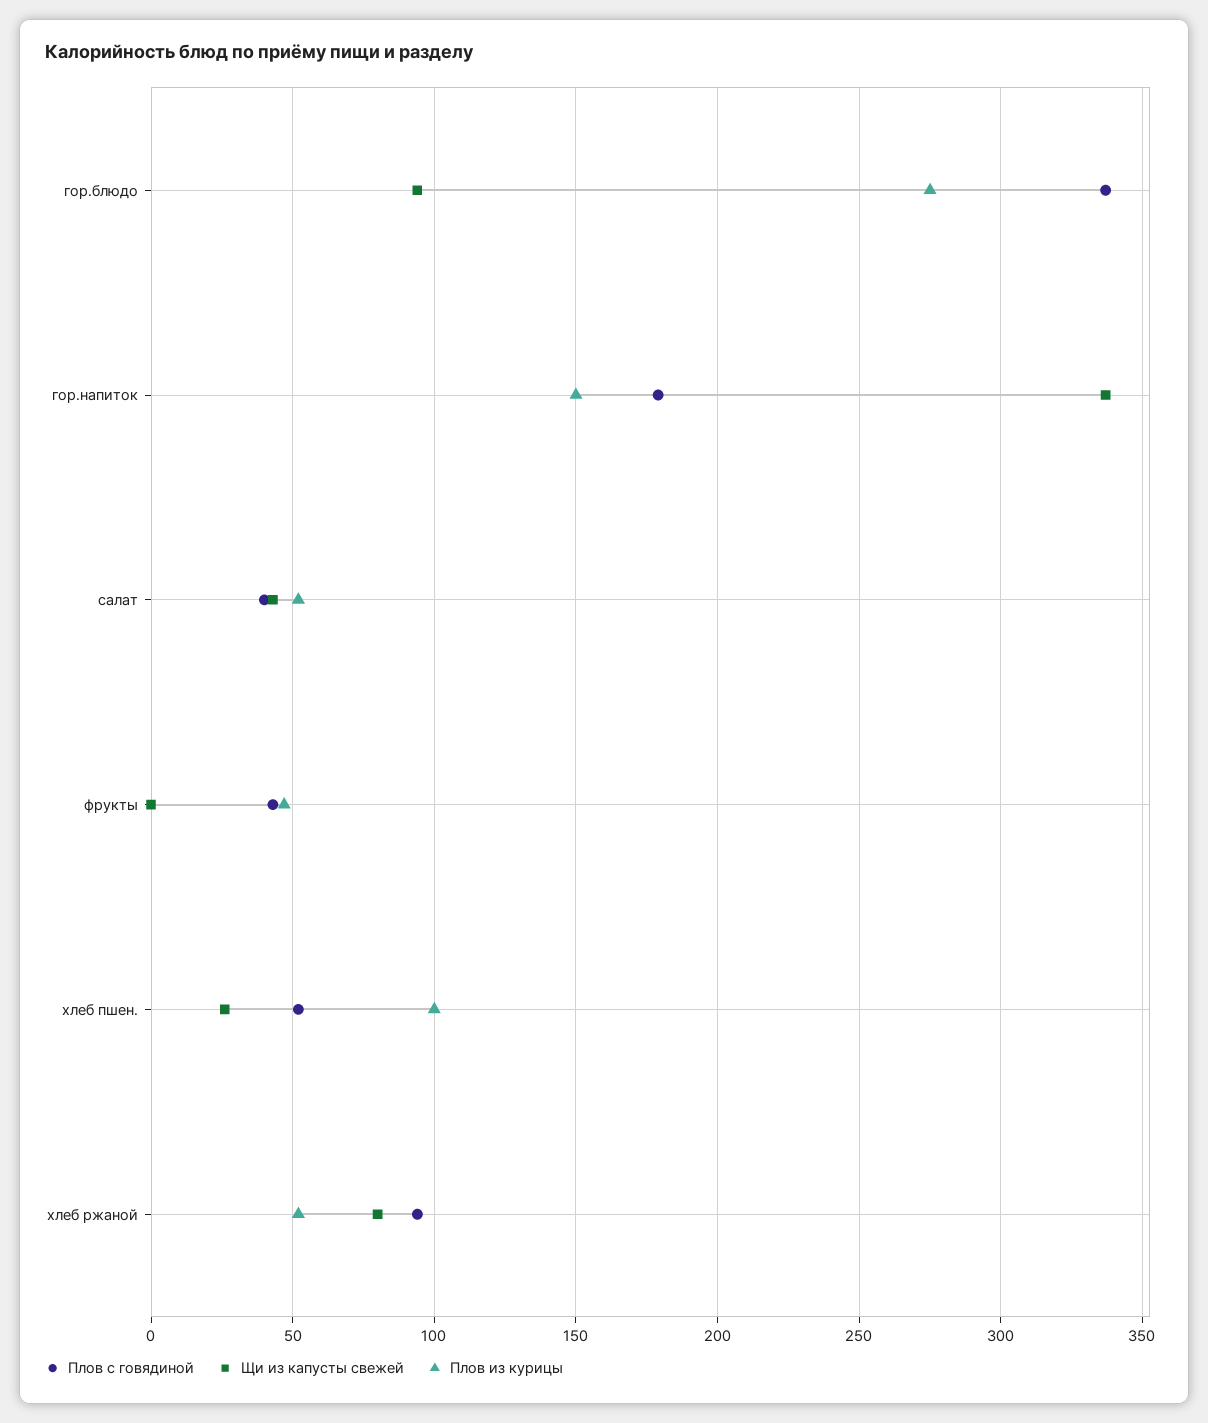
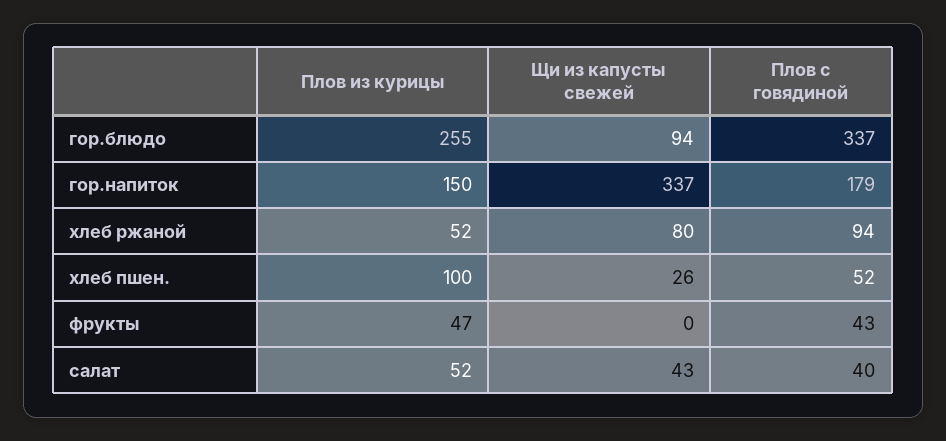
  {
    "Плов с говядиной": {
      "гор.блюдо": 337,
      "гор.напиток": 179,
      "салат": 40,
      "фрукты": 43,
      "хлеб пшен.": 52,
      "хлеб ржаной": 94
    },
    "Щи из капусты свежей": {
      "гор.блюдо": 94,
      "гор.напиток": 337,
      "салат": 43,
      "фрукты": 0,
      "хлеб пшен.": 26,
      "хлеб ржаной": 80
    },
    "Плов из курицы": {
-     "гор.блюдо": 275,
+     "гор.блюдо": 255,
      "гор.напиток": 150,
      "салат": 52,
      "фрукты": 47,
      "хлеб пшен.": 100,
      "хлеб ржаной": 52
    }
  }

